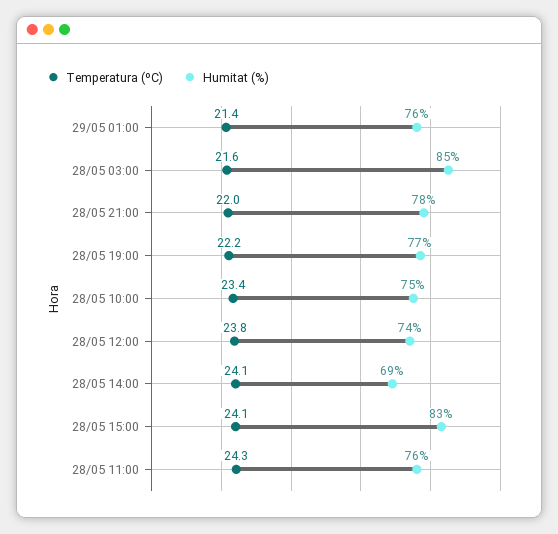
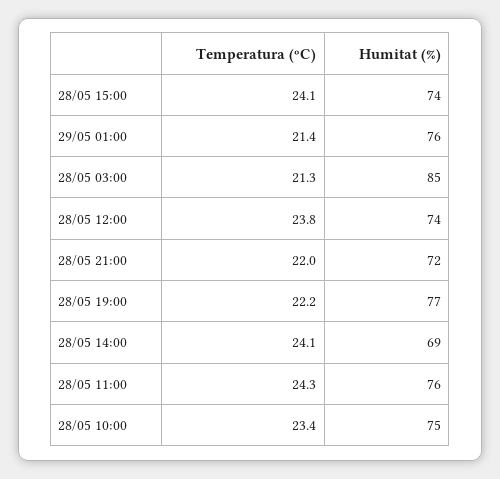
  {
    "Temperatura (ºC)": {
      "29/05 01:00": 21.4,
-     "28/05 03:00": 21.6,
+     "28/05 03:00": 21.3,
      "28/05 21:00": 22,
      "28/05 19:00": 22.2,
      "28/05 10:00": 23.4,
      "28/05 12:00": 23.8,
      "28/05 14:00": 24.1,
      "28/05 15:00": 24.1,
      "28/05 11:00": 24.3
    },
    "Humitat (%)": {
      "29/05 01:00": 76,
      "28/05 03:00": 85,
-     "28/05 21:00": 78,
+     "28/05 21:00": 72,
      "28/05 19:00": 77,
      "28/05 10:00": 75,
      "28/05 12:00": 74,
      "28/05 14:00": 69,
-     "28/05 15:00": 83,
+     "28/05 15:00": 74,
      "28/05 11:00": 76
    }
  }

